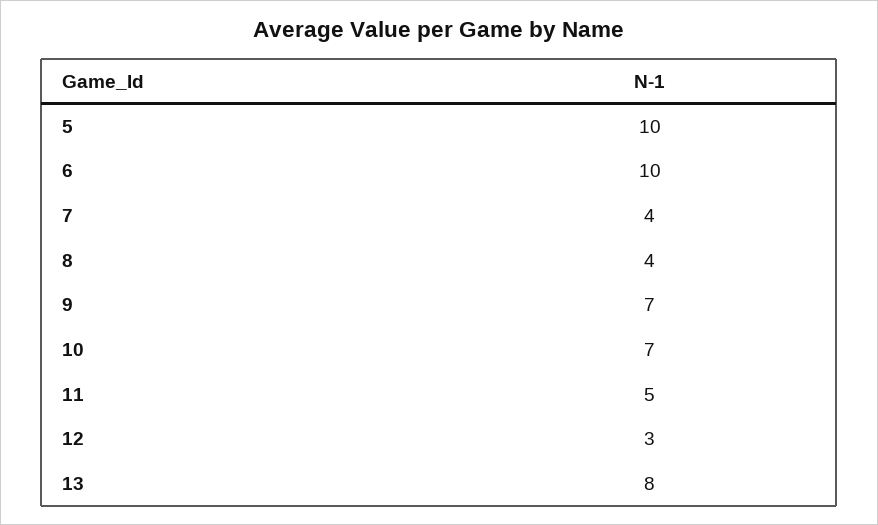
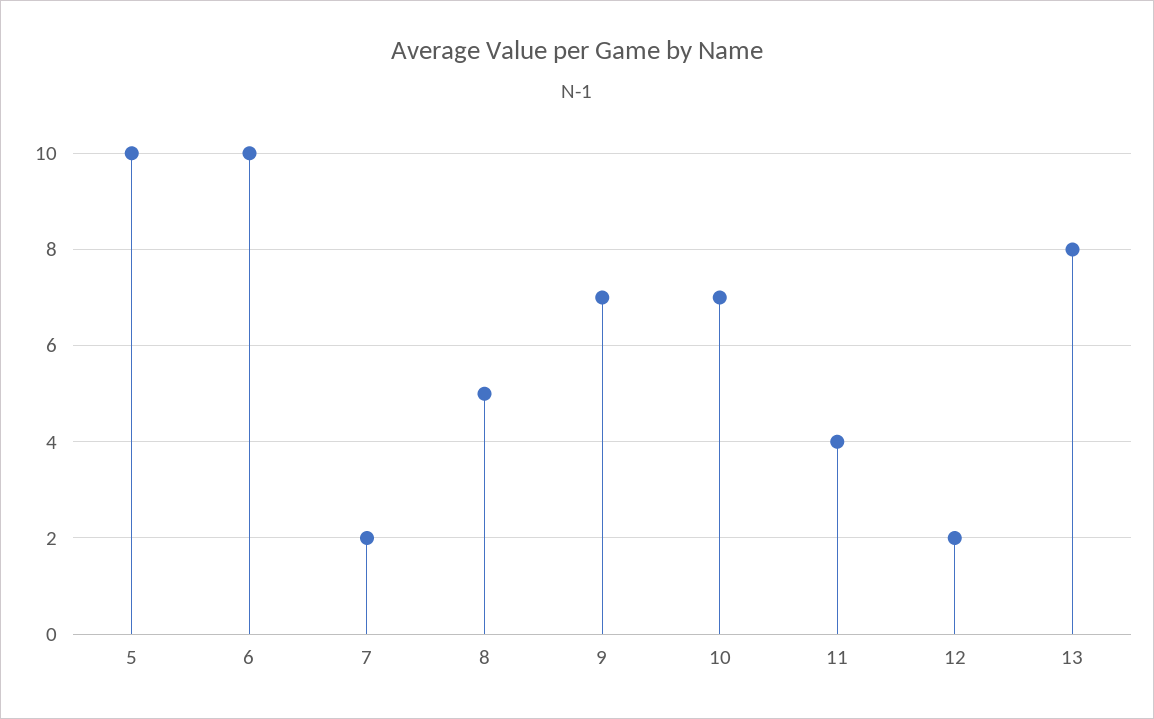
  {
    "5": 10,
    "6": 10,
-   "7": 4,
+   "7": 2,
-   "8": 4,
+   "8": 5,
    "9": 7,
    "10": 7,
-   "11": 5,
+   "11": 4,
-   "12": 3,
+   "12": 2,
    "13": 8
  }

